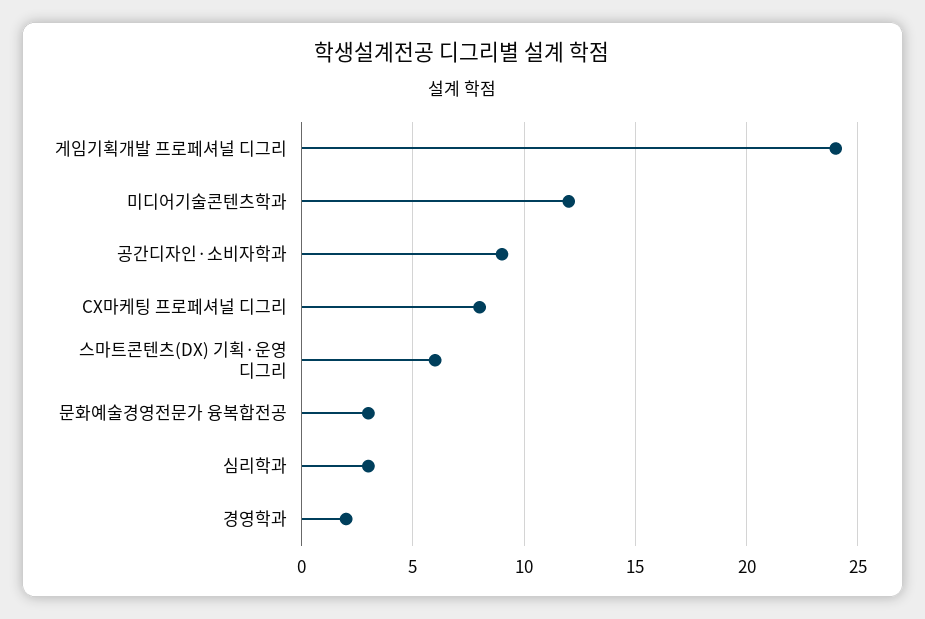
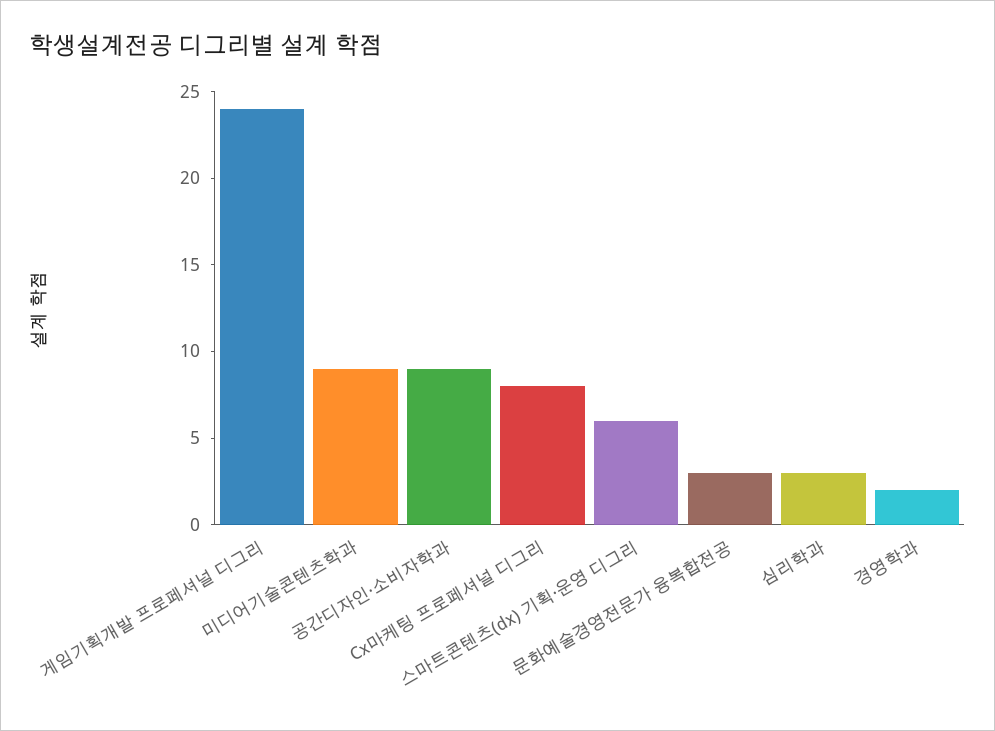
  {
    "게임기획개발 프로페셔널 디그리": 24,
-   "미디어기술콘텐츠학과": 12,
+   "미디어기술콘텐츠학과": 9,
    "공간디자인·소비자학과": 9,
    "CX마케팅 프로페셔널 디그리": 8,
    "스마트콘텐츠(DX) 기획·운영 디그리": 6,
    "문화예술경영전문가 융복합전공": 3,
    "심리학과": 3,
    "경영학과": 2
  }

